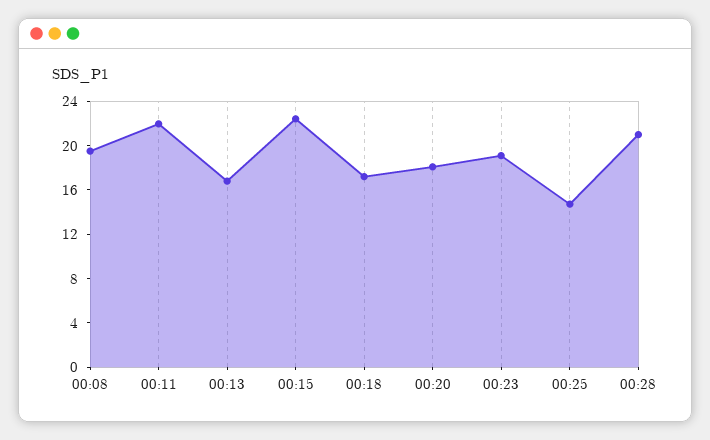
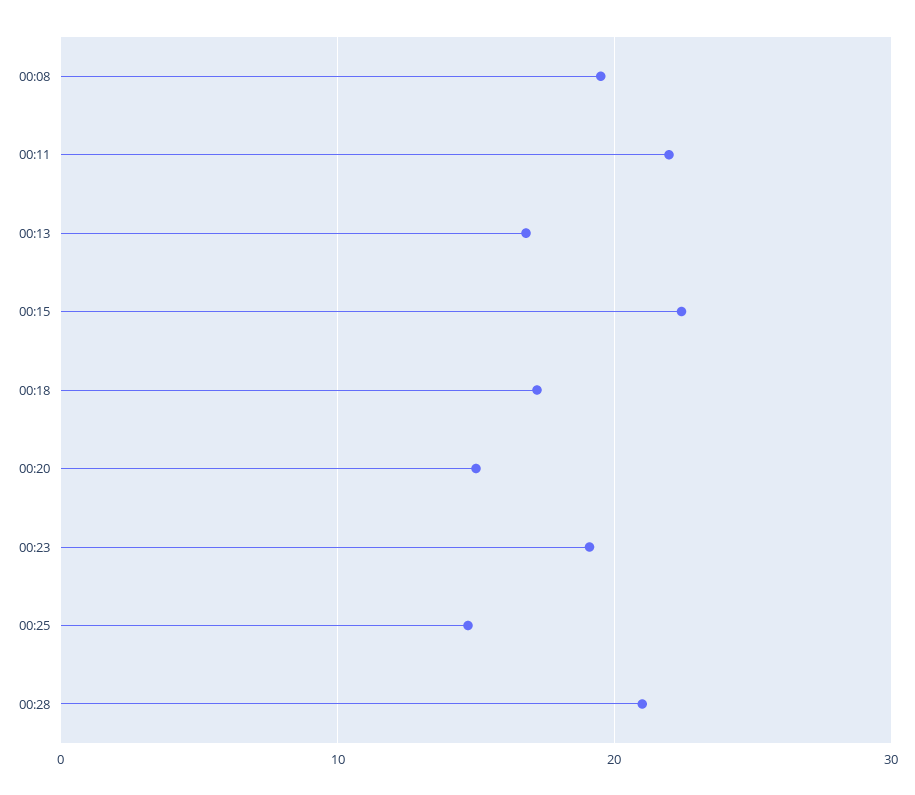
  {
    "00:08": 20,
    "00:11": 22,
    "00:13": 17,
    "00:15": 22,
    "00:18": 17,
-   "00:20": 18,
+   "00:20": 15,
    "00:23": 19,
    "00:25": 15,
    "00:28": 21
  }

